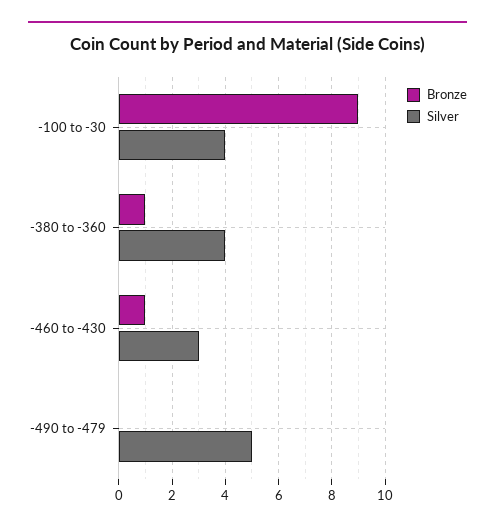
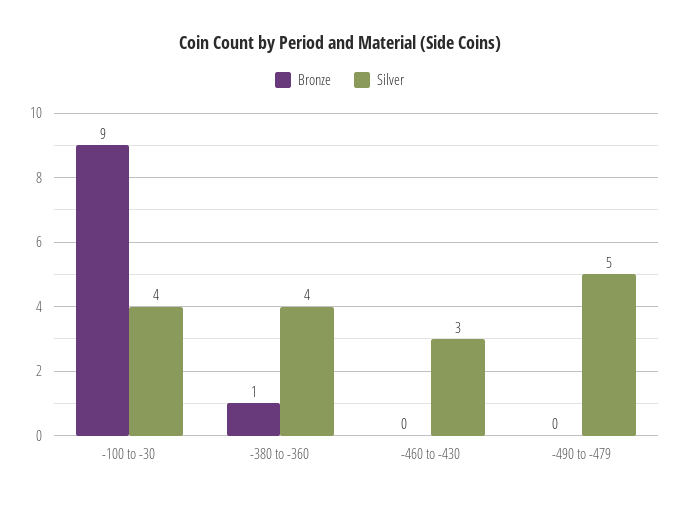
  {
    "Bronze": {
      "-100 to -30": 9,
      "-380 to -360": 1,
-     "-460 to -430": 1,
+     "-460 to -430": 0,
      "-490 to -479": 0
    },
    "Silver": {
      "-100 to -30": 4,
      "-380 to -360": 4,
      "-460 to -430": 3,
      "-490 to -479": 5
    }
  }

